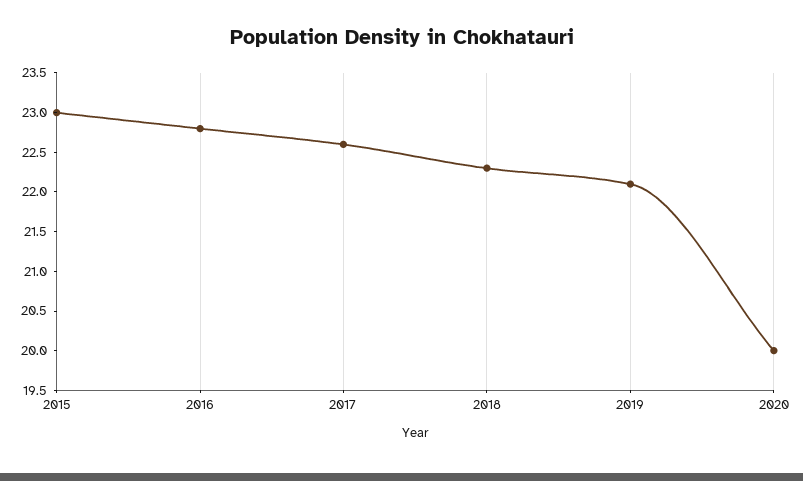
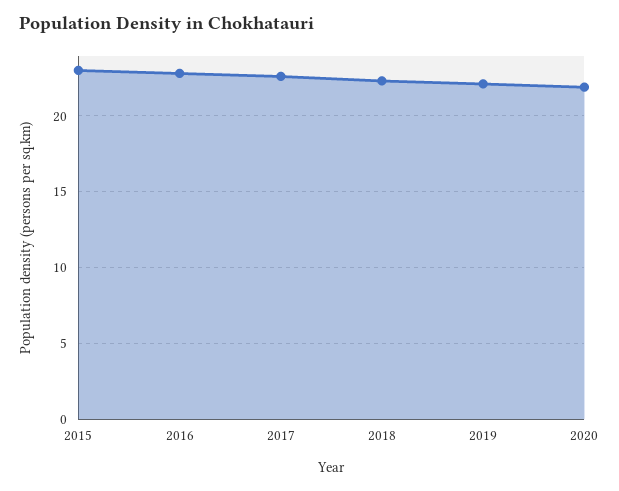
  {
    "2015": 23,
    "2016": 23,
    "2017": 22.5,
    "2018": 22.5,
    "2019": 22,
-   "2020": 20
+   "2020": 22
  }

